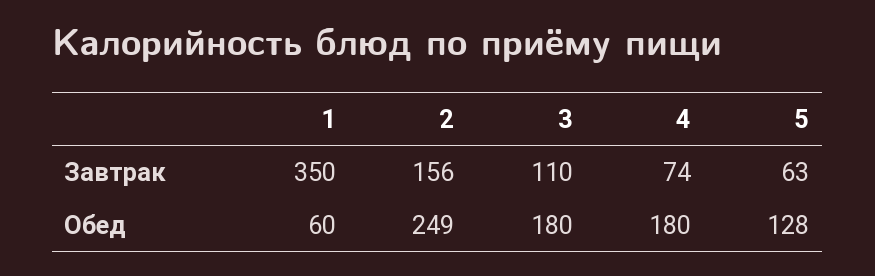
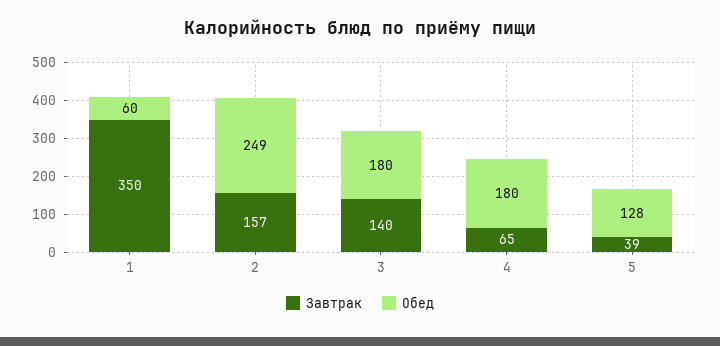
  {
    "Завтрак": {
      "1": 350,
-     "2": 156,
+     "2": 157,
-     "3": 110,
+     "3": 140,
-     "4": 74,
+     "4": 65,
-     "5": 63
+     "5": 39
    },
    "Обед": {
      "1": 60,
      "2": 249,
      "3": 180,
      "4": 180,
      "5": 128
    }
  }

